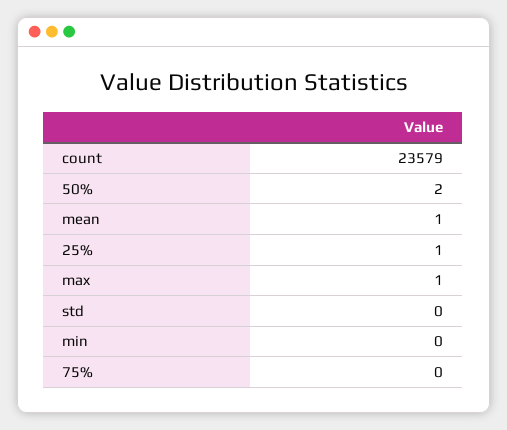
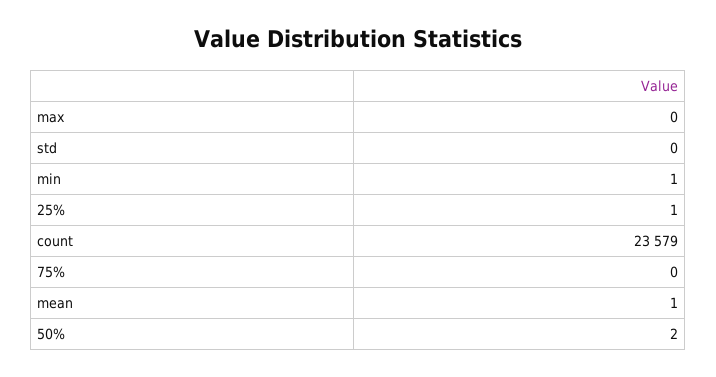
  {
    "count": 23579,
    "50%": 2,
    "mean": 1,
    "25%": 1,
-   "max": 1,
+   "max": 0,
    "std": 0,
-   "min": 0,
+   "min": 1,
    "75%": 0
  }

